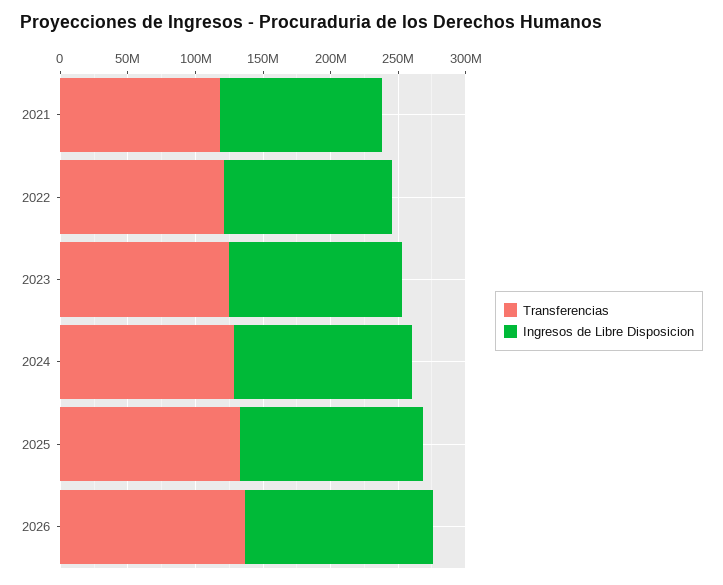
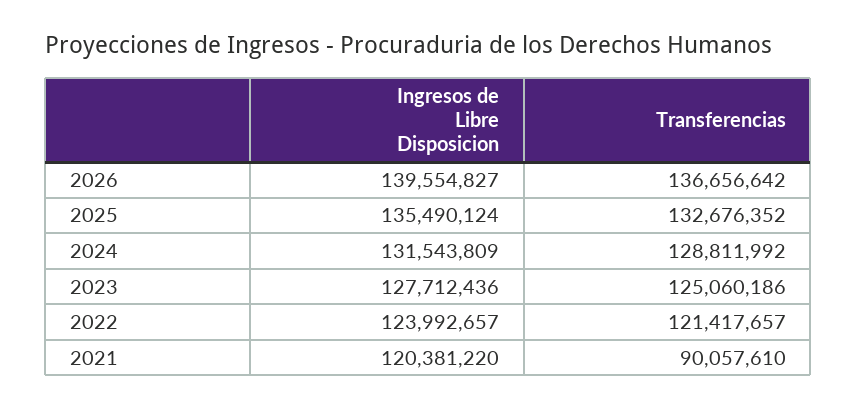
  {
    "Transferencias": {
-     "2021": 120000000,
+     "2021": 90057610,
      "2022": 121417657,
      "2023": 125060186,
      "2024": 128811992,
      "2025": 132676352,
      "2026": 136656642
    },
    "Ingresos de Libre Disposicion": {
      "2021": 120381220,
      "2022": 123992657,
      "2023": 127712436,
      "2024": 131543809,
      "2025": 135490124,
      "2026": 139554827
    }
  }

